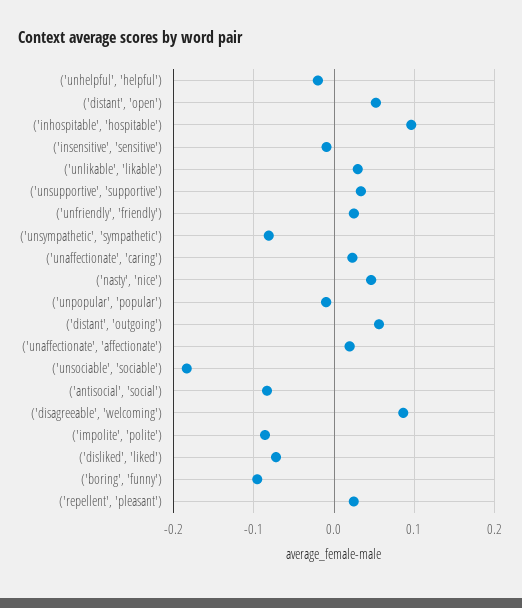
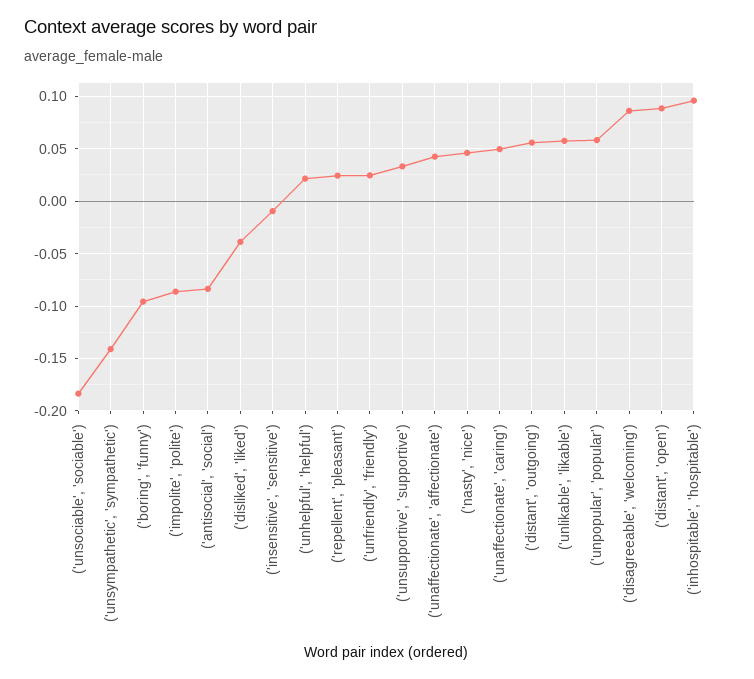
  {
-   "('unhelpful', 'helpful')": -0.02,
+   "('unhelpful', 'helpful')": 0.02,
-   "('distant', 'open')": 0.05,
+   "('distant', 'open')": 0.09,
    "('inhospitable', 'hospitable')": 0.1,
    "('insensitive', 'sensitive')": -0.01,
-   "('unlikable', 'likable')": 0.03,
+   "('unlikable', 'likable')": 0.06,
    "('unsupportive', 'supportive')": 0.03,
    "('unfriendly', 'friendly')": 0.02,
-   "('unsympathetic', 'sympathetic')": -0.08,
+   "('unsympathetic', 'sympathetic')": -0.14,
-   "('unaffectionate', 'caring')": 0.02,
+   "('unaffectionate', 'caring')": 0.05,
    "('nasty', 'nice')": 0.05,
-   "('unpopular', 'popular')": -0.01,
+   "('unpopular', 'popular')": 0.06,
    "('distant', 'outgoing')": 0.06,
-   "('unaffectionate', 'affectionate')": 0.02,
+   "('unaffectionate', 'affectionate')": 0.04,
    "('unsociable', 'sociable')": -0.18,
    "('antisocial', 'social')": -0.08,
    "('disagreeable', 'welcoming')": 0.09,
    "('impolite', 'polite')": -0.09,
-   "('disliked', 'liked')": -0.07,
+   "('disliked', 'liked')": -0.04,
    "('boring', 'funny')": -0.1,
    "('repellent', 'pleasant')": 0.02
  }

